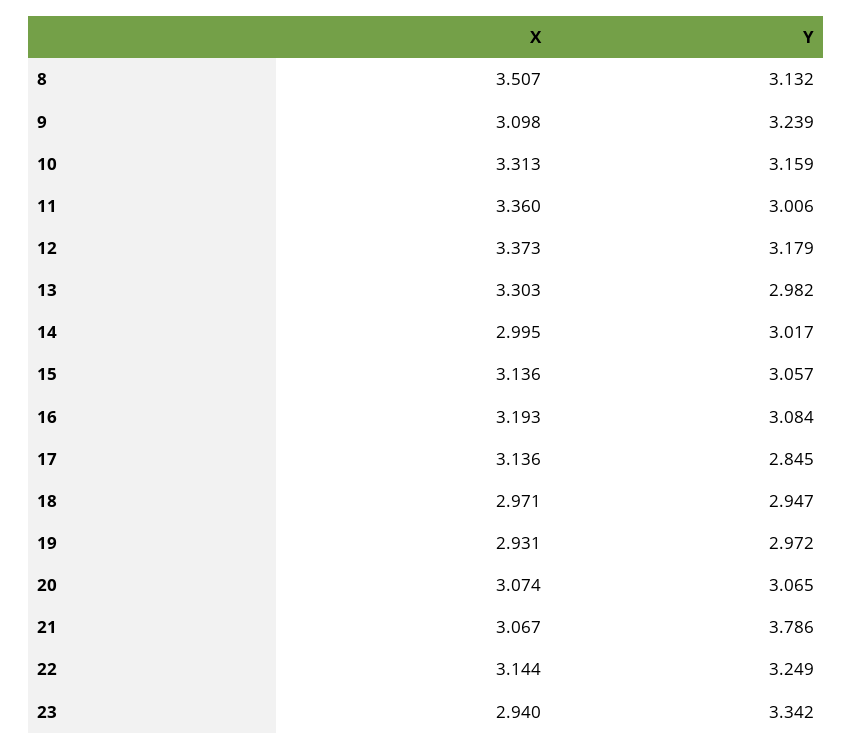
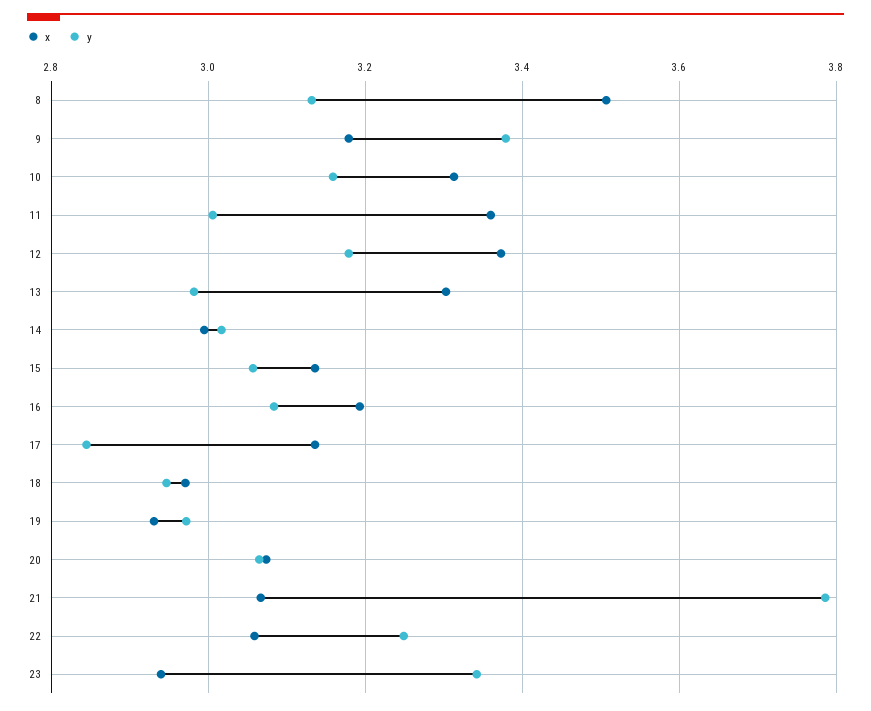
  {
    "X": {
      "8": 3.507,
-     "9": 3.098,
+     "9": 3.18,
      "10": 3.313,
      "11": 3.36,
      "12": 3.373,
      "13": 3.303,
      "14": 2.995,
      "15": 3.136,
      "16": 3.193,
      "17": 3.136,
      "18": 2.971,
      "19": 2.931,
      "20": 3.074,
      "21": 3.067,
-     "22": 3.144,
+     "22": 3.06,
      "23": 2.94
    },
    "Y": {
      "8": 3.132,
-     "9": 3.239,
+     "9": 3.38,
      "10": 3.159,
      "11": 3.006,
      "12": 3.179,
      "13": 2.982,
      "14": 3.017,
      "15": 3.057,
      "16": 3.084,
      "17": 2.845,
      "18": 2.947,
      "19": 2.972,
      "20": 3.065,
      "21": 3.786,
      "22": 3.249,
      "23": 3.342
    }
  }

